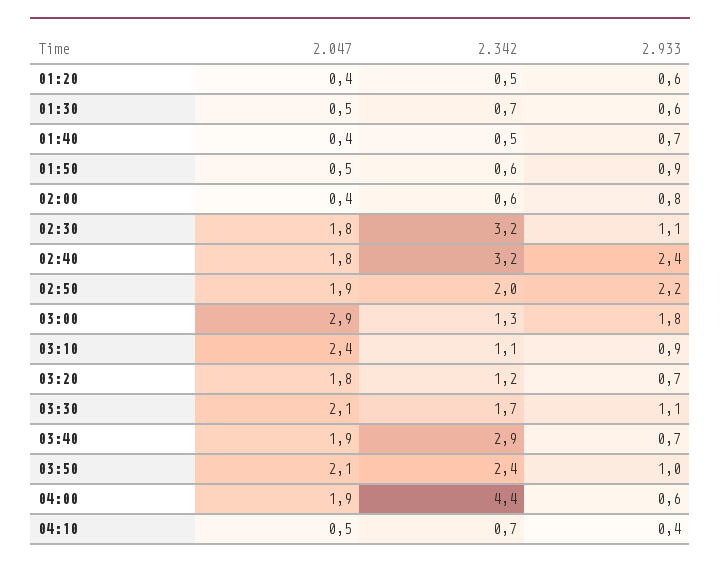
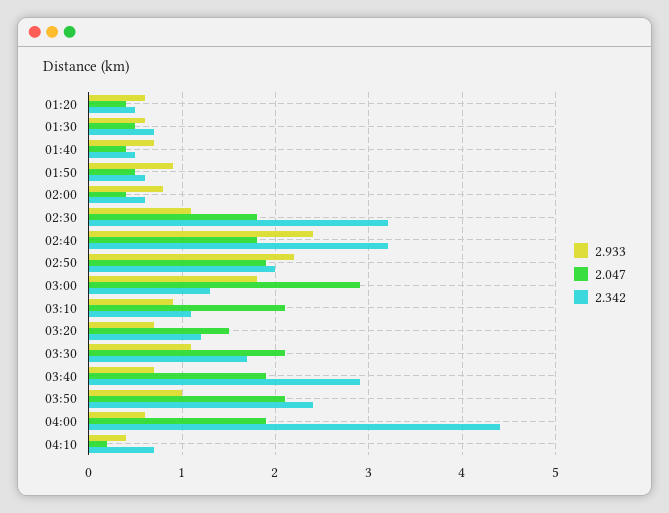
  {
    "2.047": {
      "01:20": 0.4,
      "01:30": 0.5,
      "01:40": 0.4,
      "01:50": 0.5,
      "02:00": 0.4,
      "02:30": 1.8,
      "02:40": 1.8,
      "02:50": 1.9,
      "03:00": 2.9,
-     "03:10": 2.4,
+     "03:10": 2.1,
-     "03:20": 1.8,
+     "03:20": 1.5,
      "03:30": 2.1,
      "03:40": 1.9,
      "03:50": 2.1,
      "04:00": 1.9,
-     "04:10": 0.5
+     "04:10": 0.2
    },
    "2.342": {
      "01:20": 0.5,
      "01:30": 0.7,
      "01:40": 0.5,
      "01:50": 0.6,
      "02:00": 0.6,
      "02:30": 3.2,
      "02:40": 3.2,
      "02:50": 2,
      "03:00": 1.3,
      "03:10": 1.1,
      "03:20": 1.2,
      "03:30": 1.7,
      "03:40": 2.9,
      "03:50": 2.4,
      "04:00": 4.4,
      "04:10": 0.7
    },
    "2.933": {
      "01:20": 0.6,
      "01:30": 0.6,
      "01:40": 0.7,
      "01:50": 0.9,
      "02:00": 0.8,
      "02:30": 1.1,
      "02:40": 2.4,
      "02:50": 2.2,
      "03:00": 1.8,
      "03:10": 0.9,
      "03:20": 0.7,
      "03:30": 1.1,
      "03:40": 0.7,
      "03:50": 1,
      "04:00": 0.6,
      "04:10": 0.4
    }
  }

